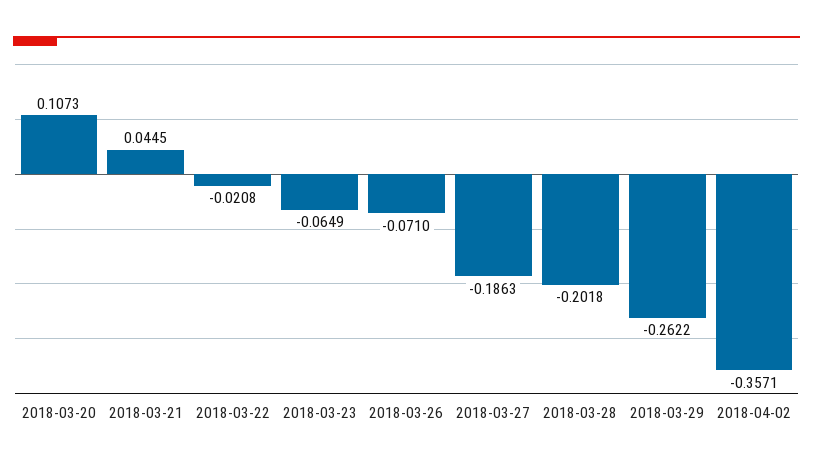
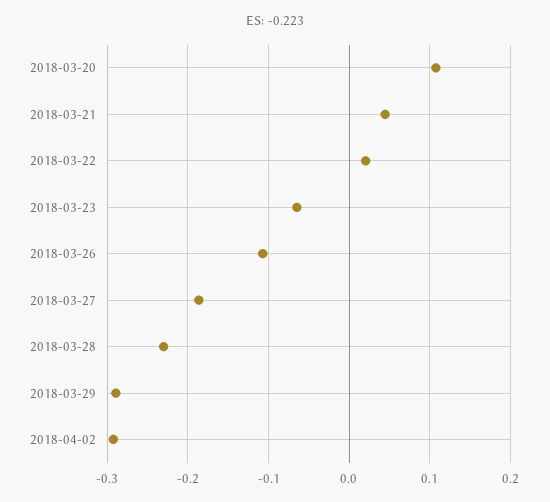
  {
    "2018-03-20": 0.1073,
    "2018-03-21": 0.0445,
-   "2018-03-22": -0.0208,
+   "2018-03-22": 0.02,
    "2018-03-23": -0.0649,
-   "2018-03-26": -0.071,
+   "2018-03-26": -0.11,
    "2018-03-27": -0.1863,
-   "2018-03-28": -0.2018,
+   "2018-03-28": -0.23,
-   "2018-03-29": -0.2622,
+   "2018-03-29": -0.29,
-   "2018-04-02": -0.3571
+   "2018-04-02": -0.29
  }

